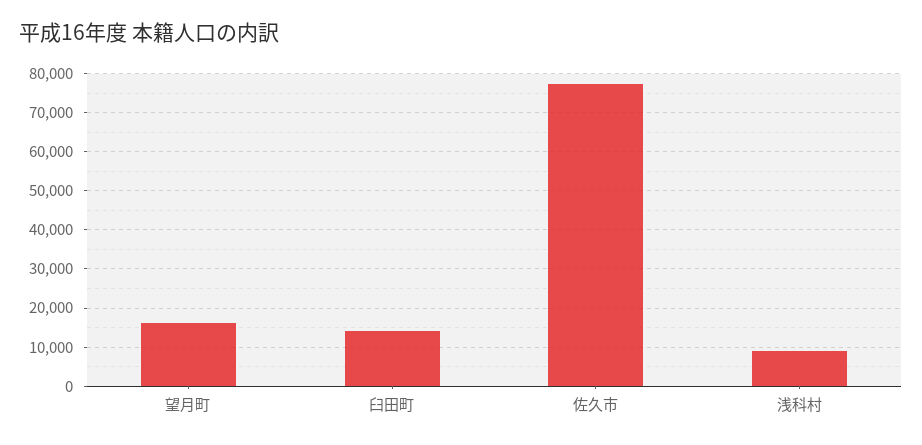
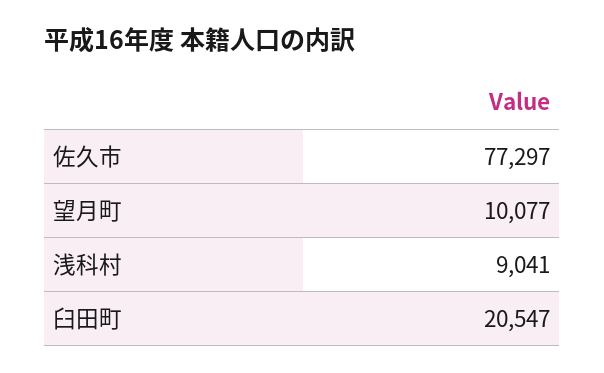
  {
-   "望月町": 16000,
+   "望月町": 10077,
-   "臼田町": 14000,
+   "臼田町": 20547,
    "佐久市": 77297,
    "浅科村": 9041
  }

